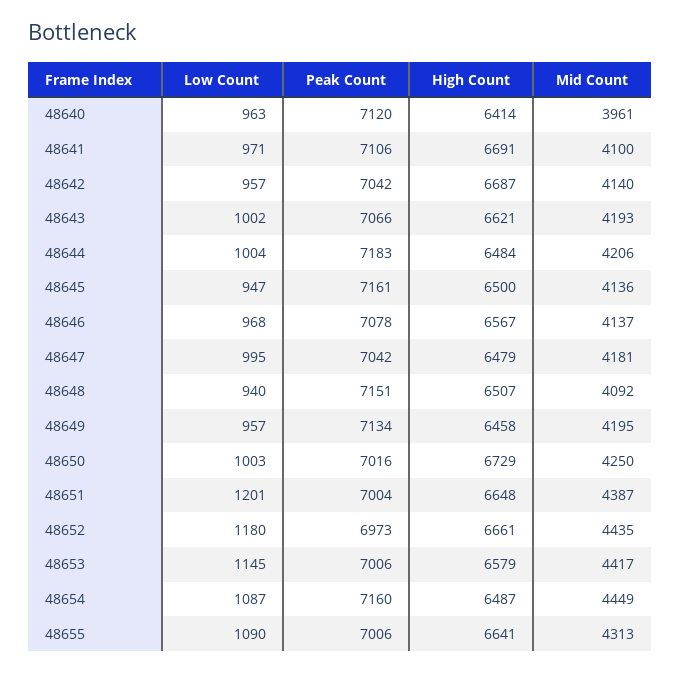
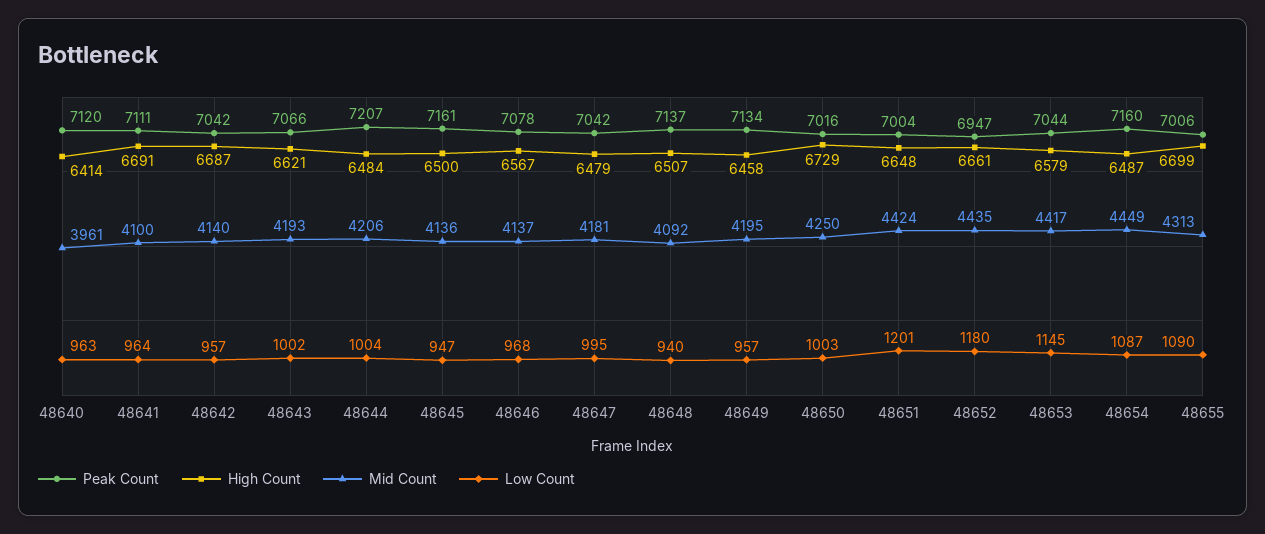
  {
    "Low Count": {
      "48640": 963,
-     "48641": 971,
+     "48641": 964,
      "48642": 957,
      "48643": 1002,
      "48644": 1004,
      "48645": 947,
      "48646": 968,
      "48647": 995,
      "48648": 940,
      "48649": 957,
      "48650": 1003,
      "48651": 1201,
      "48652": 1180,
      "48653": 1145,
      "48654": 1087,
      "48655": 1090
    },
    "Peak Count": {
      "48640": 7120,
-     "48641": 7106,
+     "48641": 7111,
      "48642": 7042,
      "48643": 7066,
-     "48644": 7183,
+     "48644": 7207,
      "48645": 7161,
      "48646": 7078,
      "48647": 7042,
-     "48648": 7151,
+     "48648": 7137,
      "48649": 7134,
      "48650": 7016,
      "48651": 7004,
-     "48652": 6973,
+     "48652": 6947,
-     "48653": 7006,
+     "48653": 7044,
      "48654": 7160,
      "48655": 7006
    },
    "High Count": {
      "48640": 6414,
      "48641": 6691,
      "48642": 6687,
      "48643": 6621,
      "48644": 6484,
      "48645": 6500,
      "48646": 6567,
      "48647": 6479,
      "48648": 6507,
      "48649": 6458,
      "48650": 6729,
      "48651": 6648,
      "48652": 6661,
      "48653": 6579,
      "48654": 6487,
-     "48655": 6641
+     "48655": 6699
    },
    "Mid Count": {
      "48640": 3961,
      "48641": 4100,
      "48642": 4140,
      "48643": 4193,
      "48644": 4206,
      "48645": 4136,
      "48646": 4137,
      "48647": 4181,
      "48648": 4092,
      "48649": 4195,
      "48650": 4250,
-     "48651": 4387,
+     "48651": 4424,
      "48652": 4435,
      "48653": 4417,
      "48654": 4449,
      "48655": 4313
    }
  }

